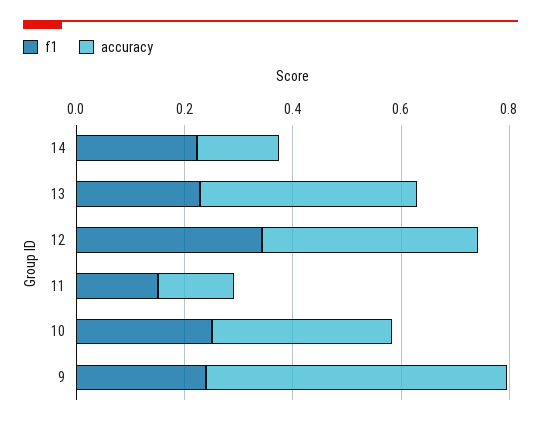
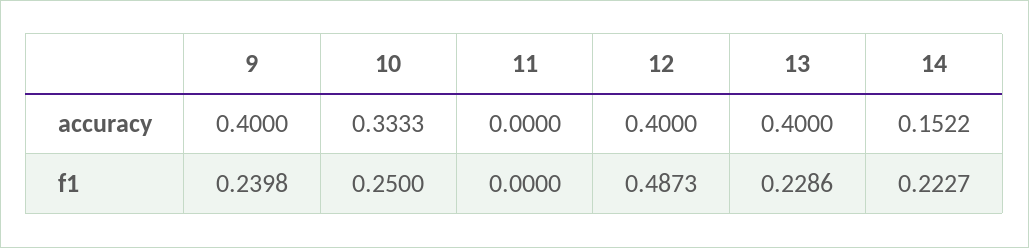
  {
    "f1": {
      "14": 0.2227,
      "13": 0.2286,
-     "12": 0.35,
+     "12": 0.4873,
-     "11": 0.15,
+     "11": 0,
      "10": 0.25,
      "9": 0.2398
    },
    "accuracy": {
      "14": 0.1522,
      "13": 0.4,
      "12": 0.4,
-     "11": 0.15,
+     "11": 0,
      "10": 0.3333,
-     "9": 0.55
+     "9": 0.4
    }
  }

